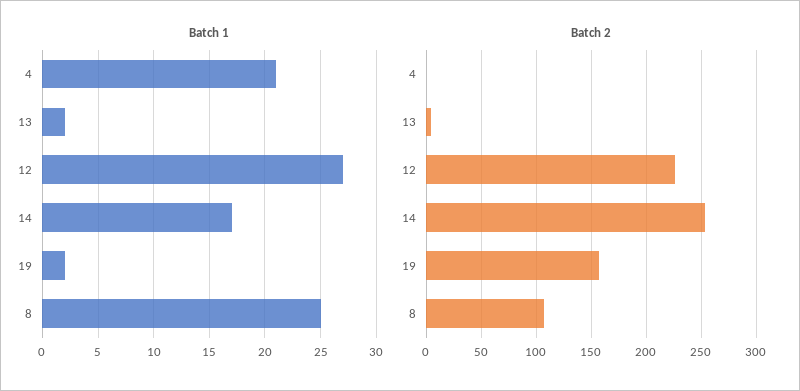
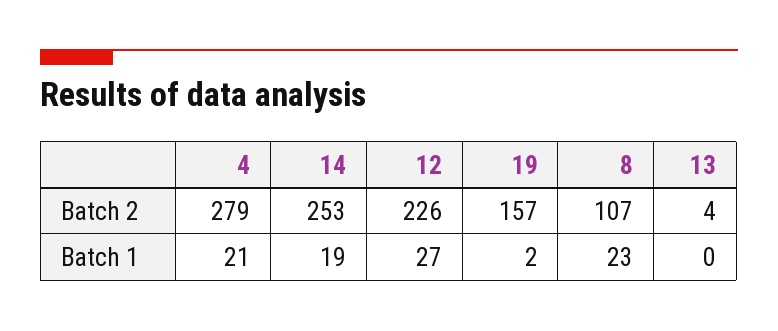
  {
    "Batch 1": {
      "4": 21,
-     "13": 2,
+     "13": 0,
      "12": 27,
-     "14": 17,
+     "14": 19,
      "19": 2,
-     "8": 25
+     "8": 23
    },
    "Batch 2": {
-     "4": 0,
+     "4": 279,
      "13": 4,
      "12": 226,
      "14": 253,
      "19": 157,
      "8": 107
    }
  }

